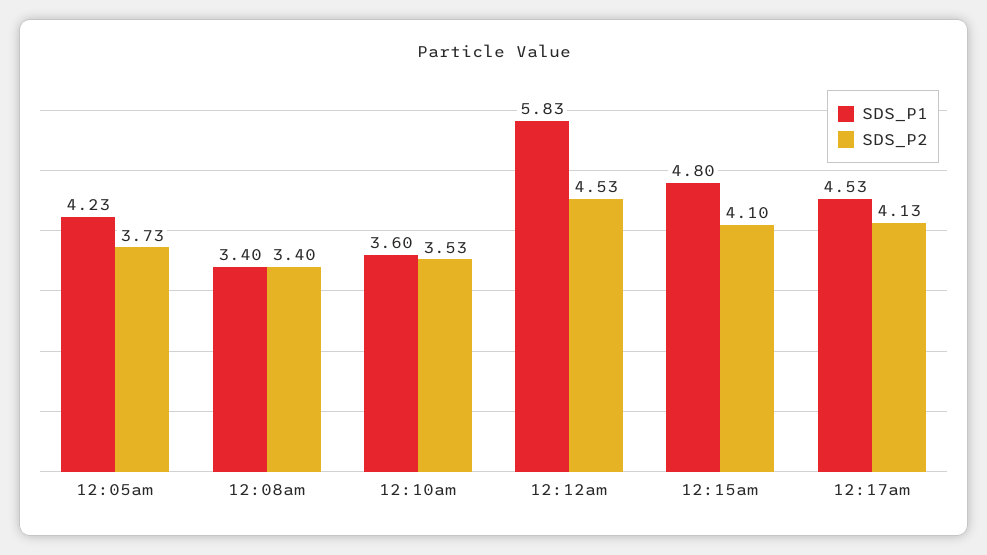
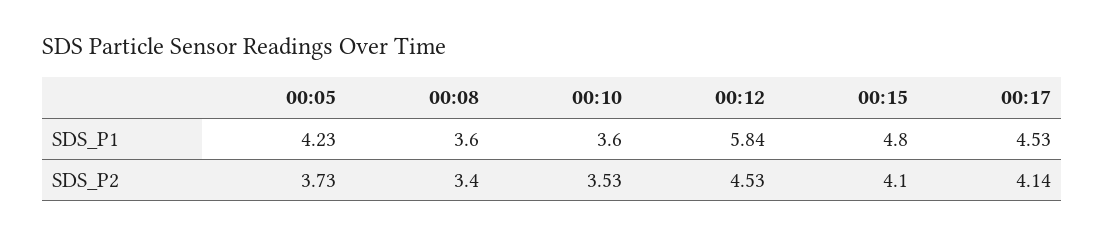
  {
    "SDS_P1": {
      "12:05am": 4.23,
-     "12:08am": 3.4,
+     "12:08am": 3.6,
      "12:10am": 3.6,
-     "12:12am": 5.83,
+     "12:12am": 5.84,
      "12:15am": 4.8,
      "12:17am": 4.53
    },
    "SDS_P2": {
      "12:05am": 3.73,
      "12:08am": 3.4,
      "12:10am": 3.53,
      "12:12am": 4.53,
      "12:15am": 4.1,
-     "12:17am": 4.13
+     "12:17am": 4.14
    }
  }

